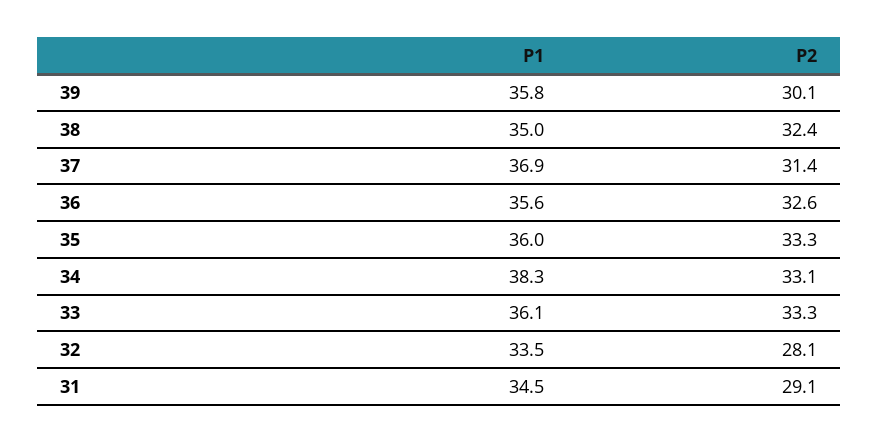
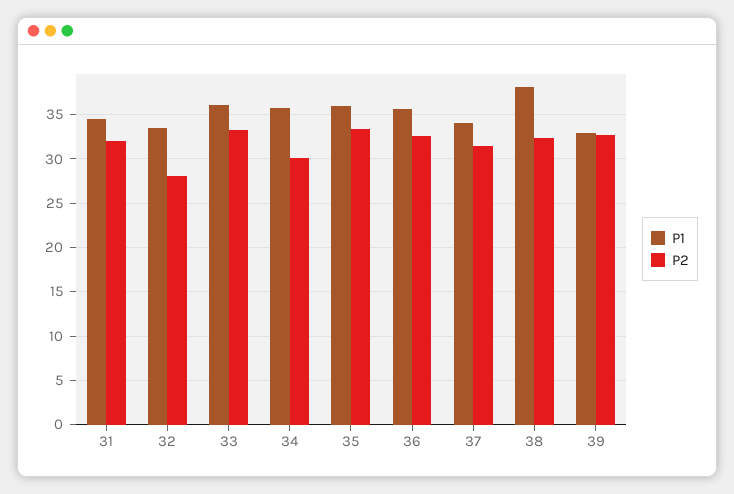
  {
    "P1": {
-     "39": 35.8,
+     "39": 33,
-     "38": 35,
+     "38": 38,
-     "37": 36.9,
+     "37": 34,
      "36": 35.6,
      "35": 36,
-     "34": 38.3,
+     "34": 36,
      "33": 36.1,
      "32": 33.5,
      "31": 34.5
    },
    "P2": {
-     "39": 30.1,
+     "39": 33,
      "38": 32.4,
      "37": 31.4,
      "36": 32.6,
      "35": 33.3,
-     "34": 33.1,
+     "34": 30,
      "33": 33.3,
      "32": 28.1,
-     "31": 29.1
+     "31": 32
    }
  }

